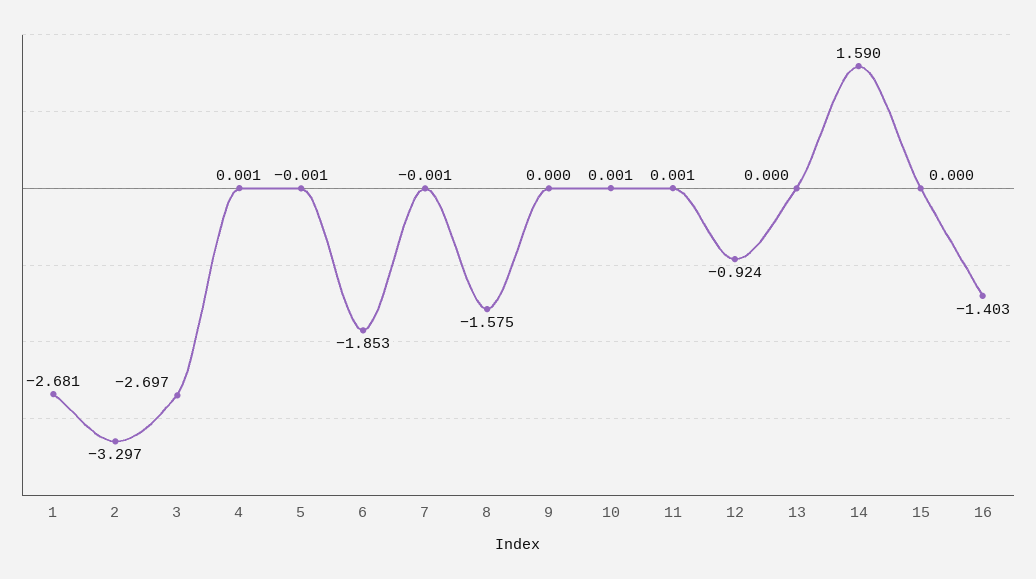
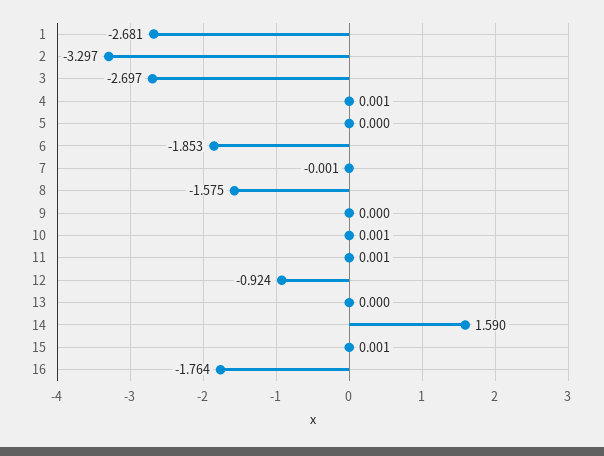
  {
    "1": -2.681,
    "2": -3.297,
    "3": -2.697,
    "4": 0.001,
-   "5": -0.001,
+   "5": 0,
    "6": -1.853,
    "7": -0.001,
    "8": -1.575,
    "9": 0,
    "10": 0.001,
    "11": 0.001,
    "12": -0.924,
    "13": 0,
    "14": 1.59,
-   "15": 0,
+   "15": 0.001,
-   "16": -1.403
+   "16": -1.764
  }

